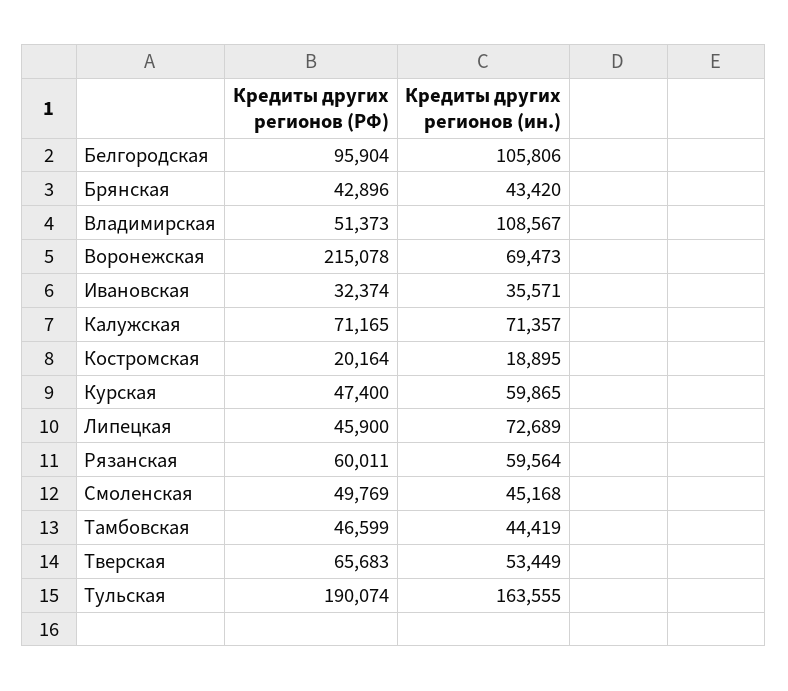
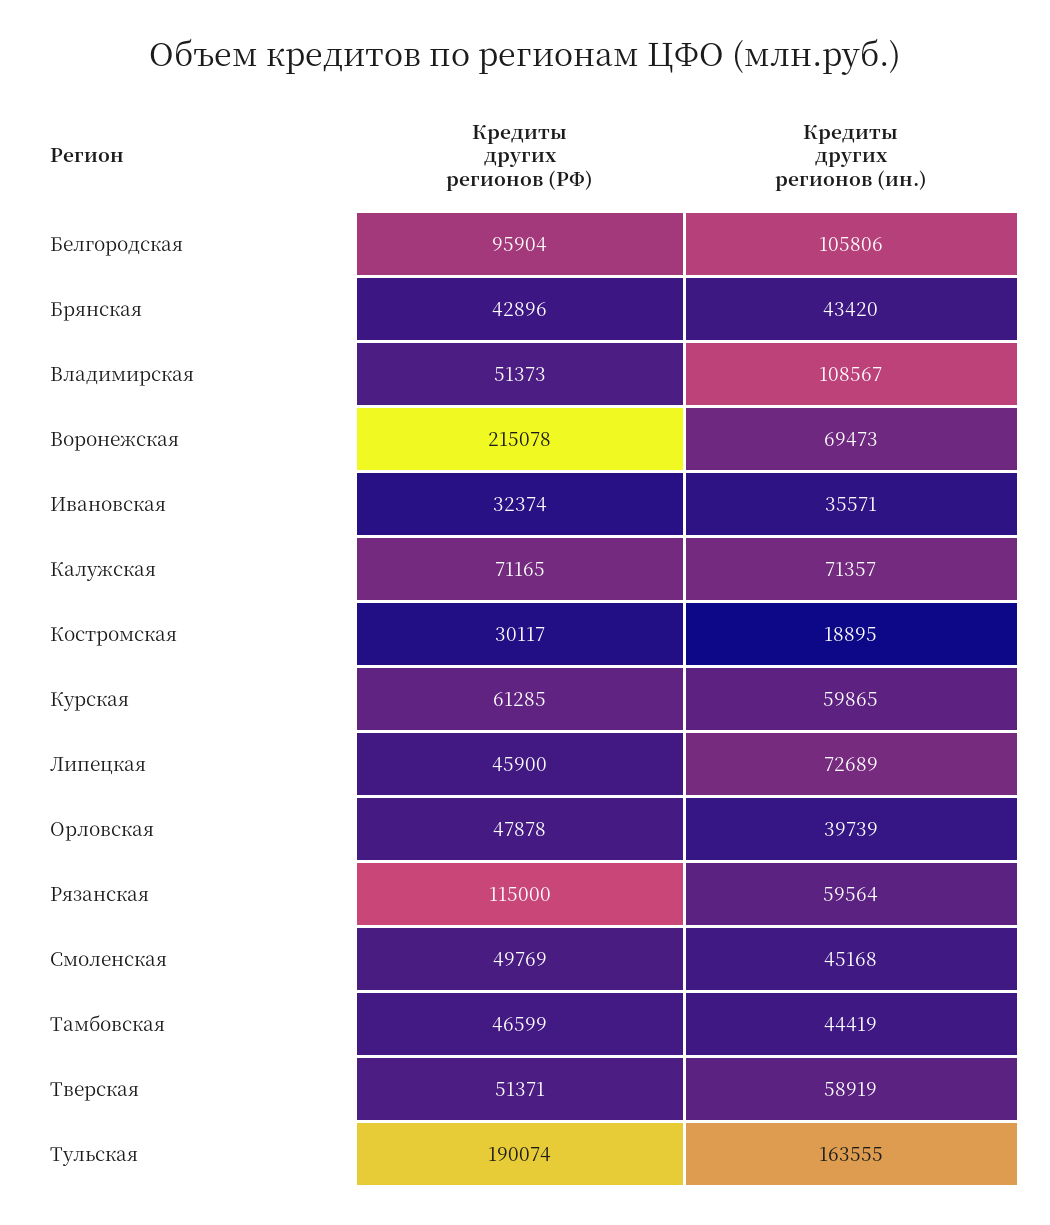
  {
    "Кредиты других регионов (РФ)": {
      "Белгородская": 95904,
      "Брянская": 42896,
      "Владимирская": 51373,
      "Воронежская": 215078,
      "Ивановская": 32374,
      "Калужская": 71165,
-     "Костромская": 20164,
+     "Костромская": 30117,
-     "Курская": 47400,
+     "Курская": 61285,
      "Липецкая": 45900,
-     "Рязанская": 60011,
+     "Рязанская": 115000,
      "Смоленская": 49769,
      "Тамбовская": 46599,
-     "Тверская": 65683,
+     "Тверская": 51371,
-     "Тульская": 190074
+     "Тульская": 190074,
+     "Орловская": 47878
    },
    "Кредиты других регионов (ин.)": {
      "Белгородская": 105806,
      "Брянская": 43420,
      "Владимирская": 108567,
      "Воронежская": 69473,
      "Ивановская": 35571,
      "Калужская": 71357,
      "Костромская": 18895,
      "Курская": 59865,
      "Липецкая": 72689,
      "Рязанская": 59564,
      "Смоленская": 45168,
      "Тамбовская": 44419,
-     "Тверская": 53449,
+     "Тверская": 58919,
-     "Тульская": 163555
+     "Тульская": 163555,
+     "Орловская": 39739
    }
  }

